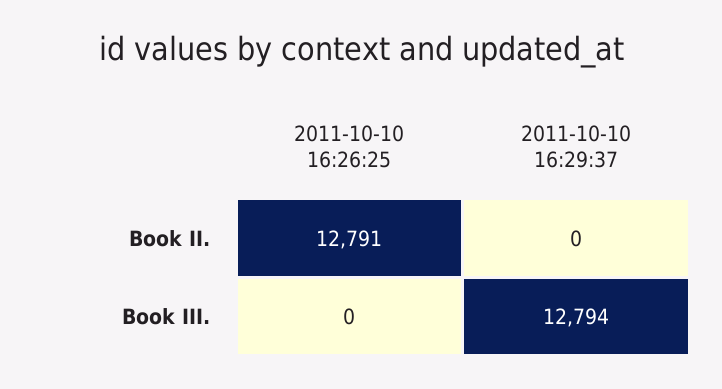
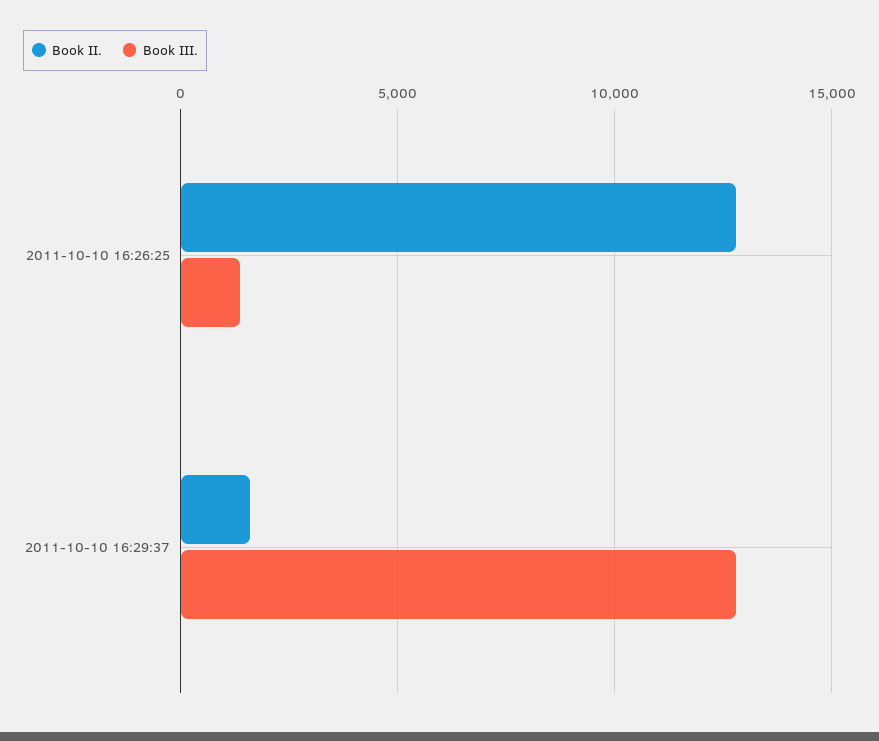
  {
    "Book II.": {
      "2011-10-10 16:26:25": 12791,
-     "2011-10-10 16:29:37": 0
+     "2011-10-10 16:29:37": 1500
    },
    "Book III.": {
-     "2011-10-10 16:26:25": 0,
+     "2011-10-10 16:26:25": 1500,
      "2011-10-10 16:29:37": 12794
    }
  }

